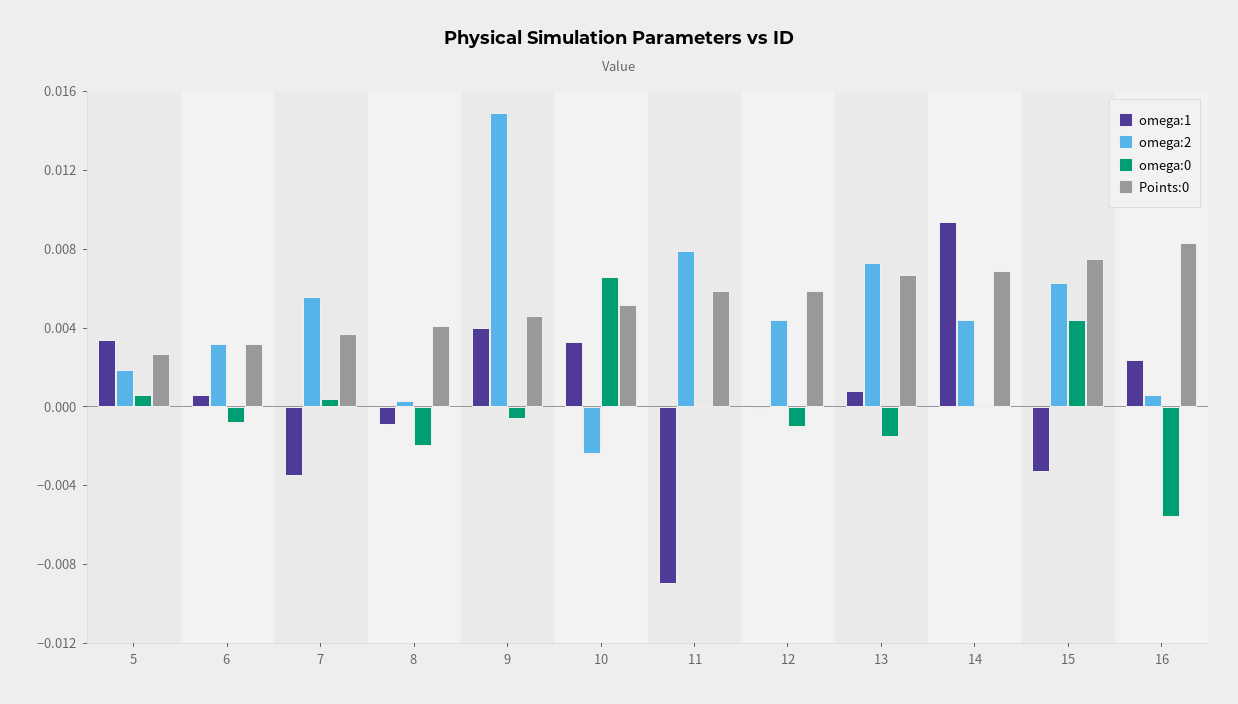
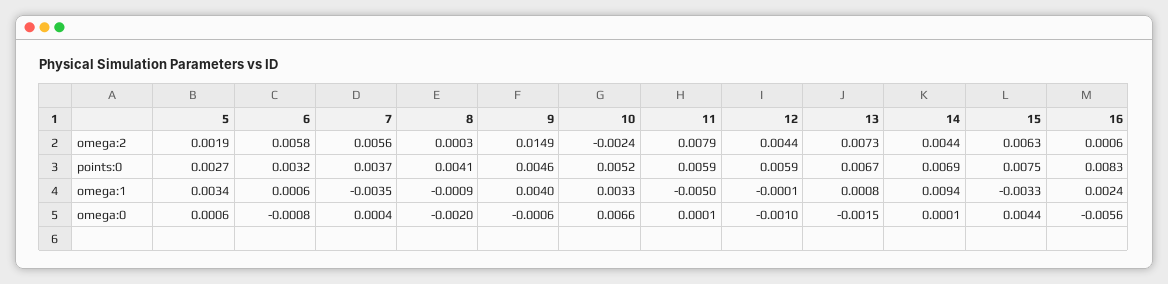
  {
    "omega:1": {
      "5": 0.0034,
      "6": 0.0006,
      "7": -0.0035,
      "8": -0.0009,
      "9": 0.004,
      "10": 0.0033,
-     "11": -0.009,
+     "11": -0.005,
      "12": -0.0001,
      "13": 0.0008,
      "14": 0.0094,
      "15": -0.0033,
      "16": 0.0024
    },
    "omega:2": {
      "5": 0.0019,
-     "6": 0.003,
+     "6": 0.0058,
      "7": 0.0056,
      "8": 0.0003,
      "9": 0.0149,
      "10": -0.0024,
      "11": 0.0079,
      "12": 0.0044,
      "13": 0.0073,
      "14": 0.0044,
      "15": 0.0063,
      "16": 0.0006
    },
    "omega:0": {
      "5": 0.0006,
      "6": -0.0008,
      "7": 0.0004,
      "8": -0.002,
      "9": -0.0006,
      "10": 0.0066,
      "11": 0.0001,
      "12": -0.001,
      "13": -0.0015,
      "14": 0.0001,
      "15": 0.0044,
      "16": -0.0056
    },
    "Points:0": {
      "5": 0.0027,
      "6": 0.0032,
      "7": 0.0037,
      "8": 0.0041,
      "9": 0.0046,
      "10": 0.0052,
      "11": 0.0059,
      "12": 0.0059,
      "13": 0.0067,
      "14": 0.0069,
      "15": 0.0075,
      "16": 0.0083
    }
  }

